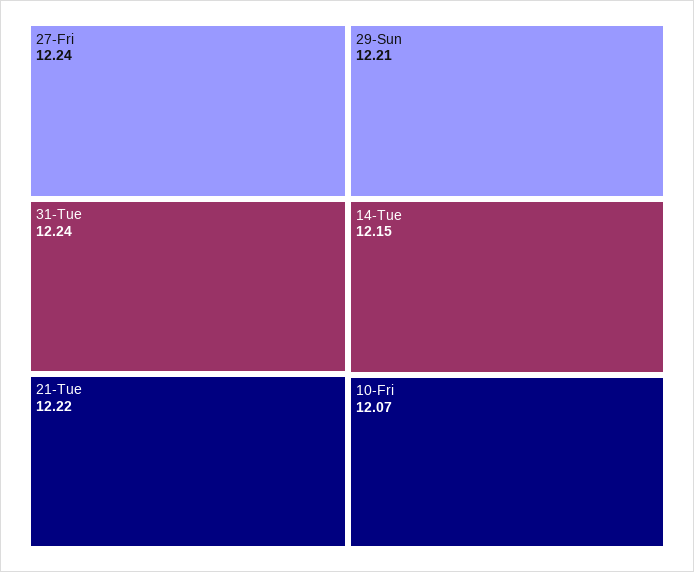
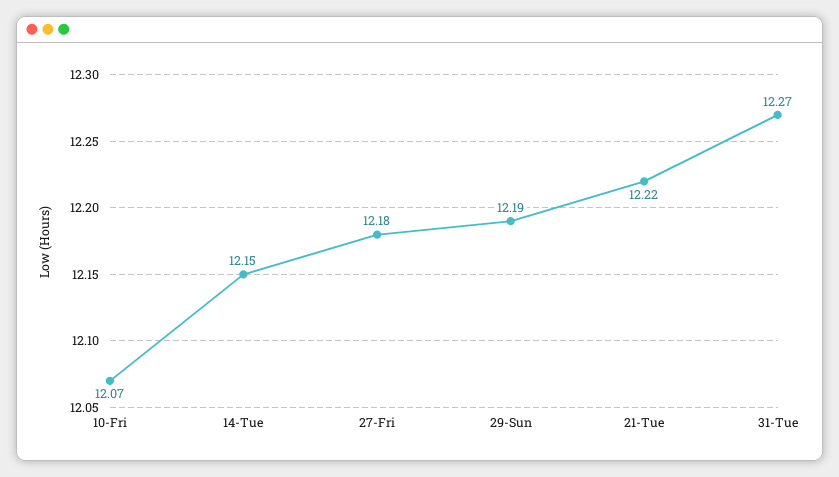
  {
-   "27-Fri": 12.24,
+   "27-Fri": 12.18,
-   "31-Tue": 12.24,
+   "31-Tue": 12.27,
    "21-Tue": 12.22,
-   "29-Sun": 12.21,
+   "29-Sun": 12.19,
    "14-Tue": 12.15,
    "10-Fri": 12.07
  }

